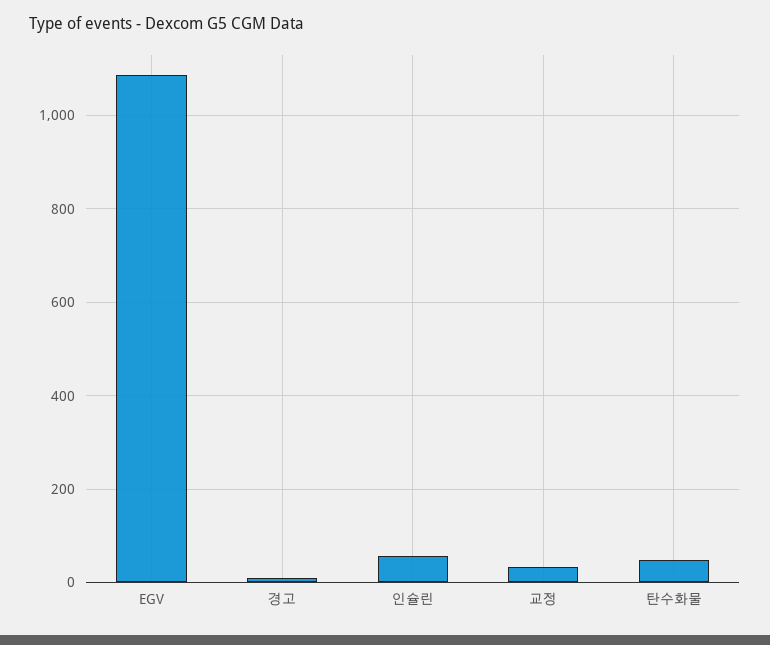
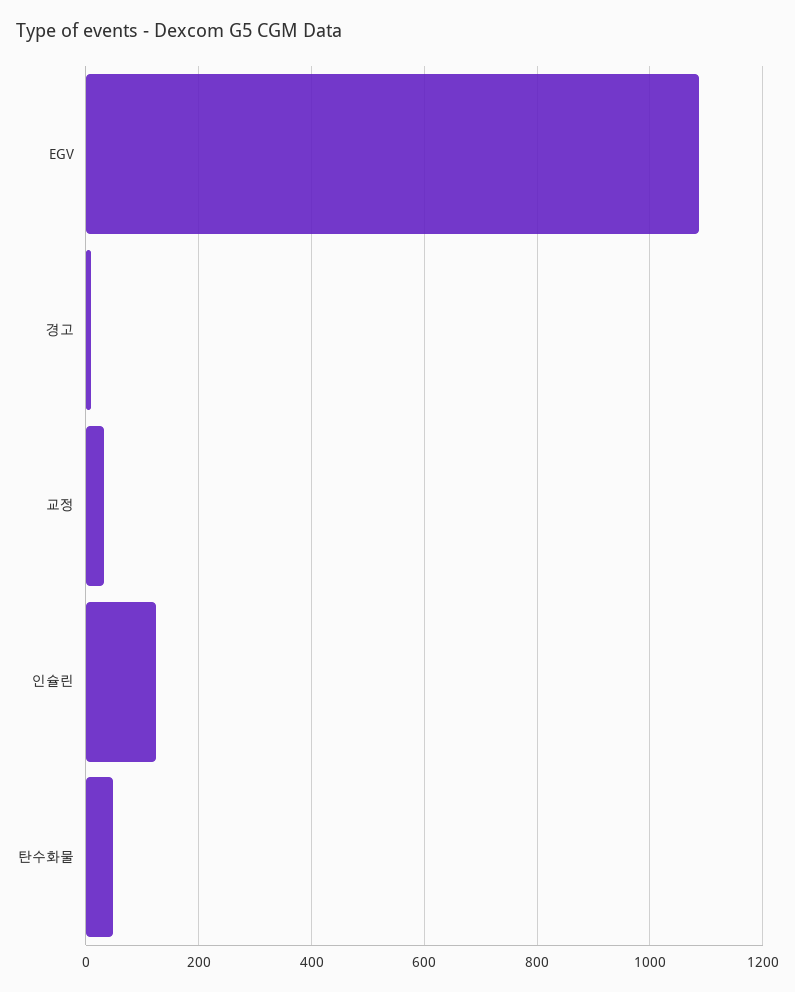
  {
    "EGV": 1080,
    "경고": 0,
-   "인슐린": 60,
+   "인슐린": 120,
    "교정": 40,
    "탄수화물": 40
  }

